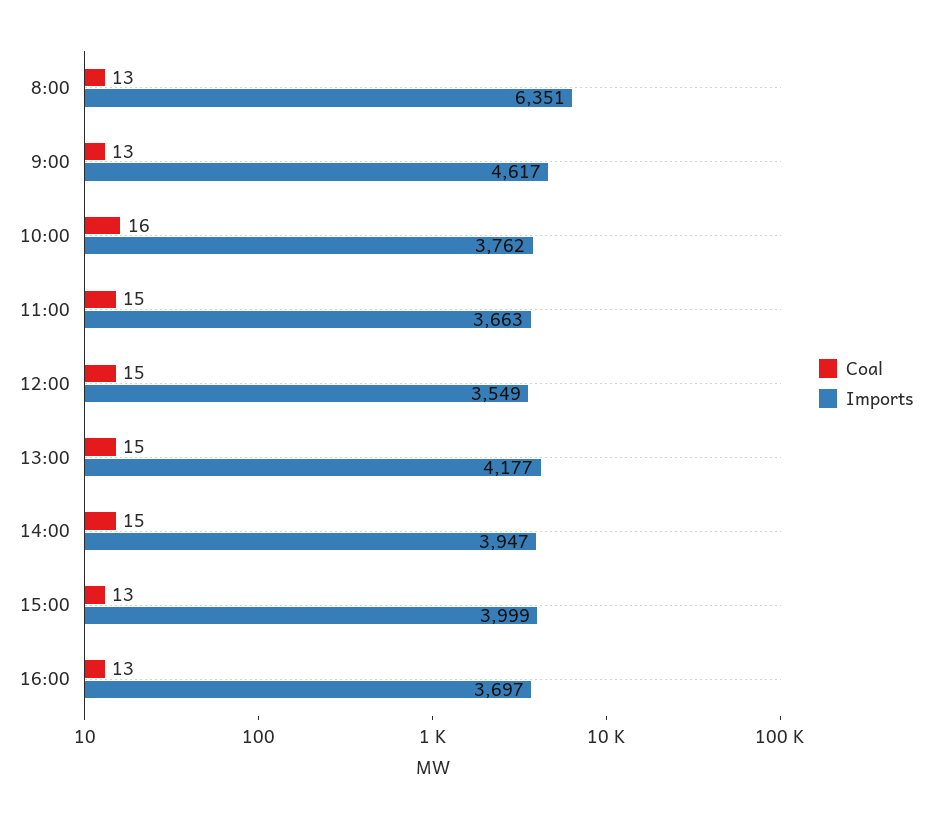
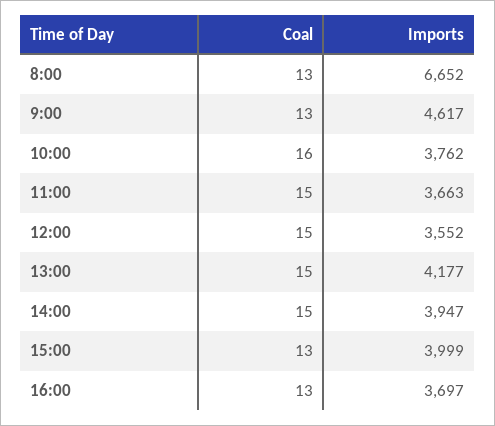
  {
    "Coal": {
      "8:00": 13,
      "9:00": 13,
      "10:00": 16,
      "11:00": 15,
      "12:00": 15,
      "13:00": 15,
      "14:00": 15,
      "15:00": 13,
      "16:00": 13
    },
    "Imports": {
-     "8:00": 6351,
+     "8:00": 6652,
      "9:00": 4617,
      "10:00": 3762,
      "11:00": 3663,
-     "12:00": 3549,
+     "12:00": 3552,
      "13:00": 4177,
      "14:00": 3947,
      "15:00": 3999,
      "16:00": 3697
    }
  }

